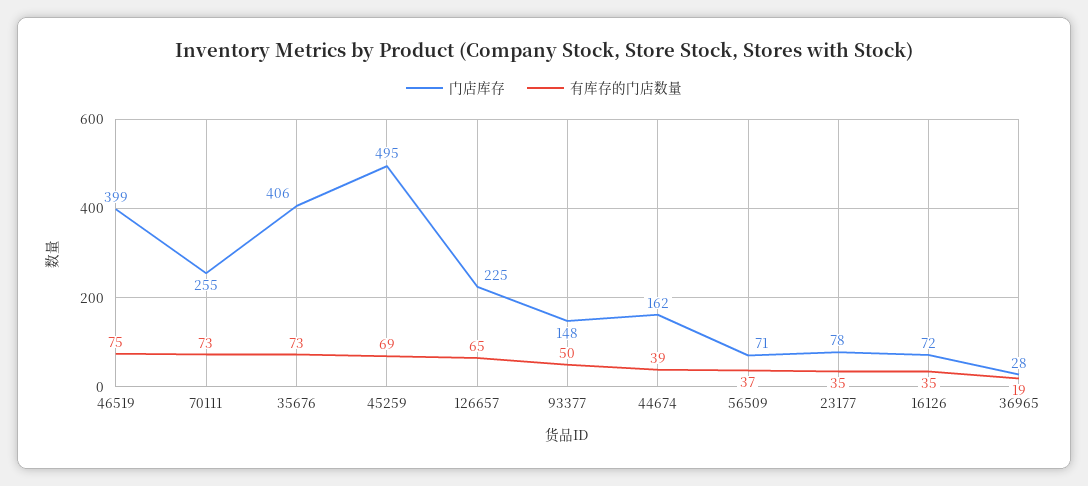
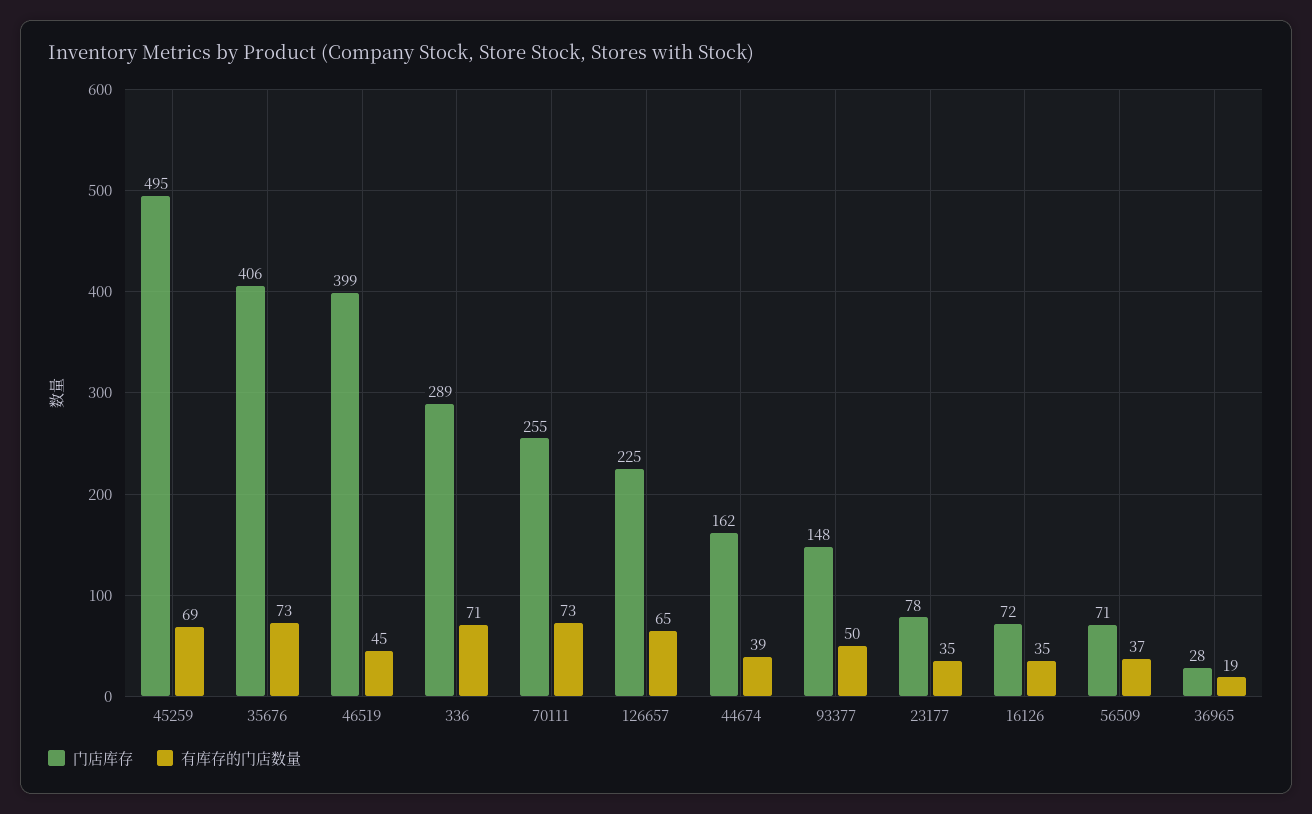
  {
    "门店库存": {
      "46519": 399,
      "70111": 255,
      "35676": 406,
      "45259": 495,
      "126657": 225,
      "93377": 148,
      "44674": 162,
      "56509": 71,
      "23177": 78,
      "16126": 72,
-     "36965": 28
+     "36965": 28,
+     "336": 289
    },
    "有库存的门店数量": {
-     "46519": 75,
+     "46519": 45,
      "70111": 73,
      "35676": 73,
      "45259": 69,
      "126657": 65,
      "93377": 50,
      "44674": 39,
      "56509": 37,
      "23177": 35,
      "16126": 35,
-     "36965": 19
+     "36965": 19,
+     "336": 71
    }
  }

